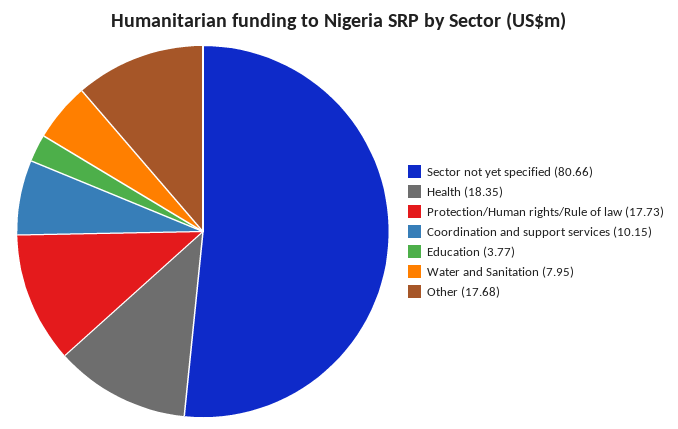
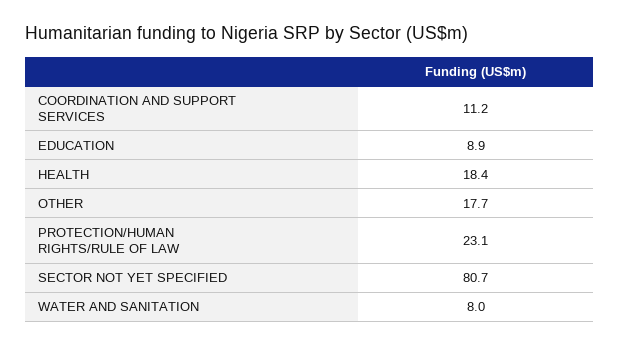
  {
    "Sector not yet specified": 80.66,
    "Health": 18.35,
-   "Protection/Human rights/Rule of law": 17.73,
+   "Protection/Human rights/Rule of law": 23.1,
-   "Coordination and support services": 10.15,
+   "Coordination and support services": 11.2,
-   "Education": 3.77,
+   "Education": 8.9,
    "Water and Sanitation": 7.95,
    "Other": 17.68
  }

